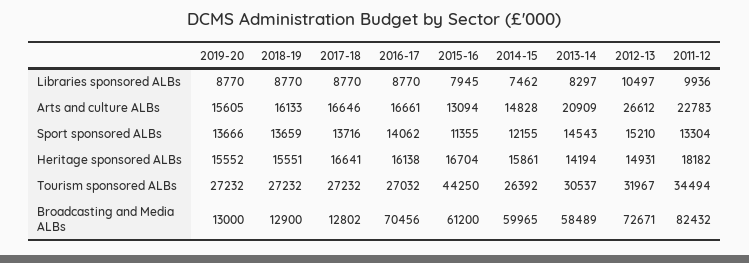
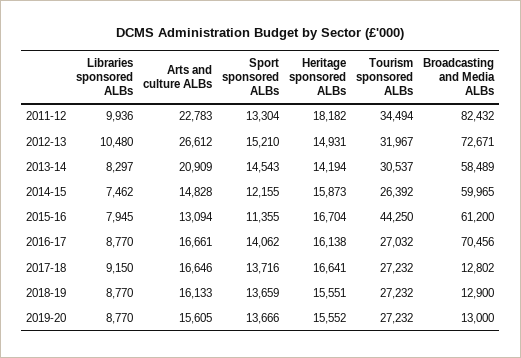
  {
    "2019-20": {
      "Libraries sponsored ALBs": 8770,
      "Arts and culture ALBs": 15605,
      "Sport sponsored ALBs": 13666,
      "Heritage sponsored ALBs": 15552,
      "Tourism sponsored ALBs": 27232,
      "Broadcasting and Media ALBs": 13000
    },
    "2018-19": {
      "Libraries sponsored ALBs": 8770,
      "Arts and culture ALBs": 16133,
      "Sport sponsored ALBs": 13659,
      "Heritage sponsored ALBs": 15551,
      "Tourism sponsored ALBs": 27232,
      "Broadcasting and Media ALBs": 12900
    },
    "2017-18": {
-     "Libraries sponsored ALBs": 8770,
+     "Libraries sponsored ALBs": 9150,
      "Arts and culture ALBs": 16646,
      "Sport sponsored ALBs": 13716,
      "Heritage sponsored ALBs": 16641,
      "Tourism sponsored ALBs": 27232,
      "Broadcasting and Media ALBs": 12802
    },
    "2016-17": {
      "Libraries sponsored ALBs": 8770,
      "Arts and culture ALBs": 16661,
      "Sport sponsored ALBs": 14062,
      "Heritage sponsored ALBs": 16138,
      "Tourism sponsored ALBs": 27032,
      "Broadcasting and Media ALBs": 70456
    },
    "2015-16": {
      "Libraries sponsored ALBs": 7945,
      "Arts and culture ALBs": 13094,
      "Sport sponsored ALBs": 11355,
      "Heritage sponsored ALBs": 16704,
      "Tourism sponsored ALBs": 44250,
      "Broadcasting and Media ALBs": 61200
    },
    "2014-15": {
      "Libraries sponsored ALBs": 7462,
      "Arts and culture ALBs": 14828,
      "Sport sponsored ALBs": 12155,
-     "Heritage sponsored ALBs": 15861,
+     "Heritage sponsored ALBs": 15873,
      "Tourism sponsored ALBs": 26392,
      "Broadcasting and Media ALBs": 59965
    },
    "2013-14": {
      "Libraries sponsored ALBs": 8297,
      "Arts and culture ALBs": 20909,
      "Sport sponsored ALBs": 14543,
      "Heritage sponsored ALBs": 14194,
      "Tourism sponsored ALBs": 30537,
      "Broadcasting and Media ALBs": 58489
    },
    "2012-13": {
-     "Libraries sponsored ALBs": 10497,
+     "Libraries sponsored ALBs": 10480,
      "Arts and culture ALBs": 26612,
      "Sport sponsored ALBs": 15210,
      "Heritage sponsored ALBs": 14931,
      "Tourism sponsored ALBs": 31967,
      "Broadcasting and Media ALBs": 72671
    },
    "2011-12": {
      "Libraries sponsored ALBs": 9936,
      "Arts and culture ALBs": 22783,
      "Sport sponsored ALBs": 13304,
      "Heritage sponsored ALBs": 18182,
      "Tourism sponsored ALBs": 34494,
      "Broadcasting and Media ALBs": 82432
    }
  }

